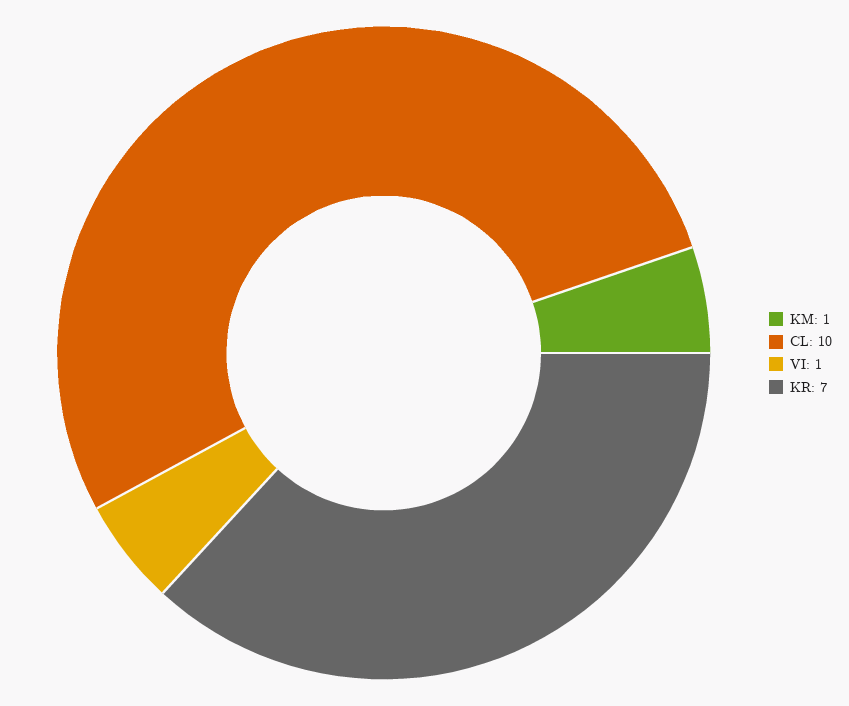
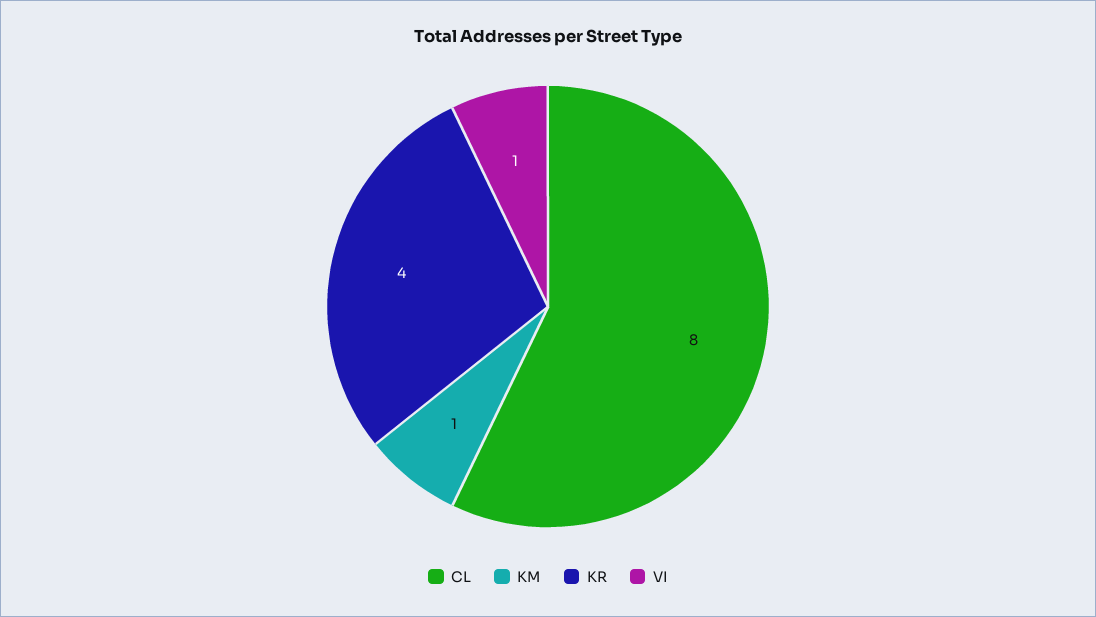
  {
    "KM": 1,
-   "CL": 10,
+   "CL": 8,
    "VI": 1,
-   "KR": 7
+   "KR": 4
  }

